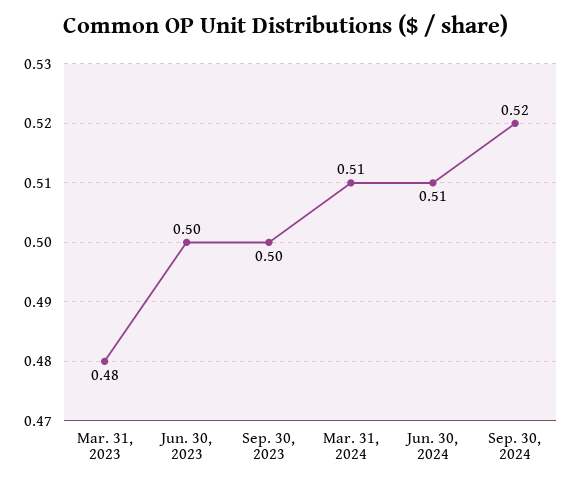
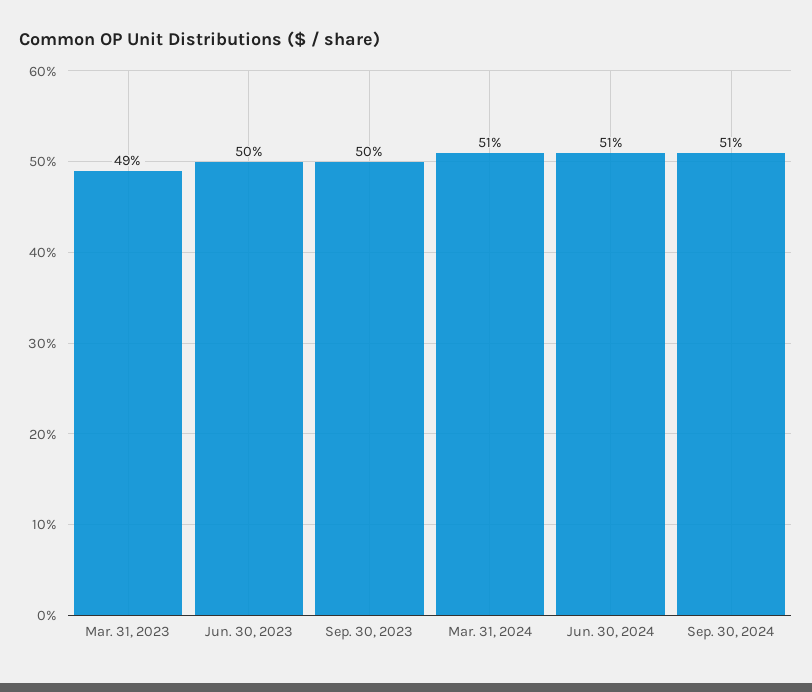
  {
-   "Mar. 31, 2023": 0.48,
+   "Mar. 31, 2023": 0.49,
    "Jun. 30, 2023": 0.5,
    "Sep. 30, 2023": 0.5,
    "Mar. 31, 2024": 0.51,
    "Jun. 30, 2024": 0.51,
-   "Sep. 30, 2024": 0.52
+   "Sep. 30, 2024": 0.51
  }

